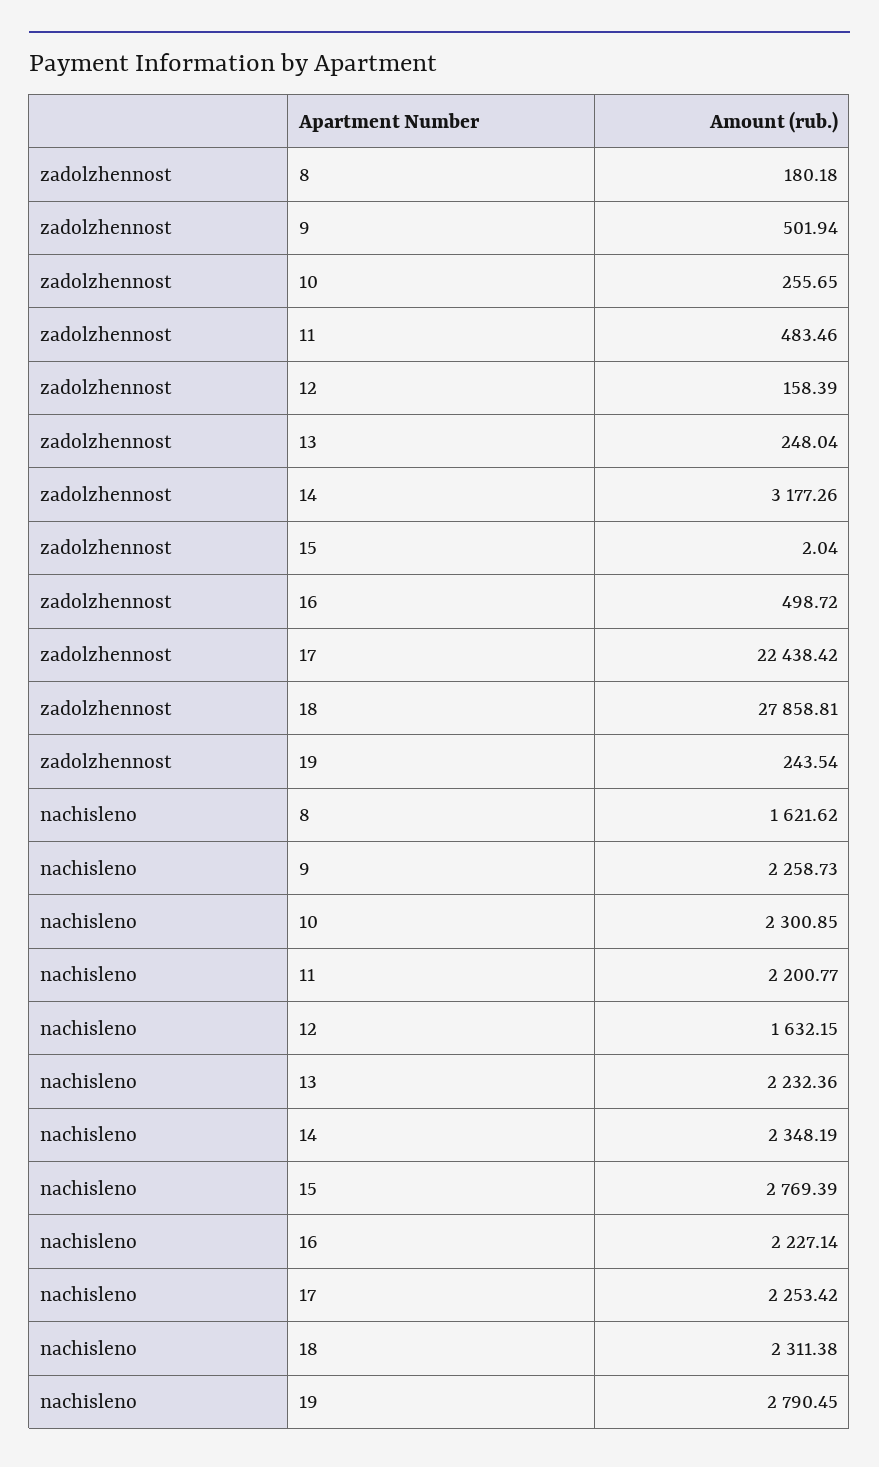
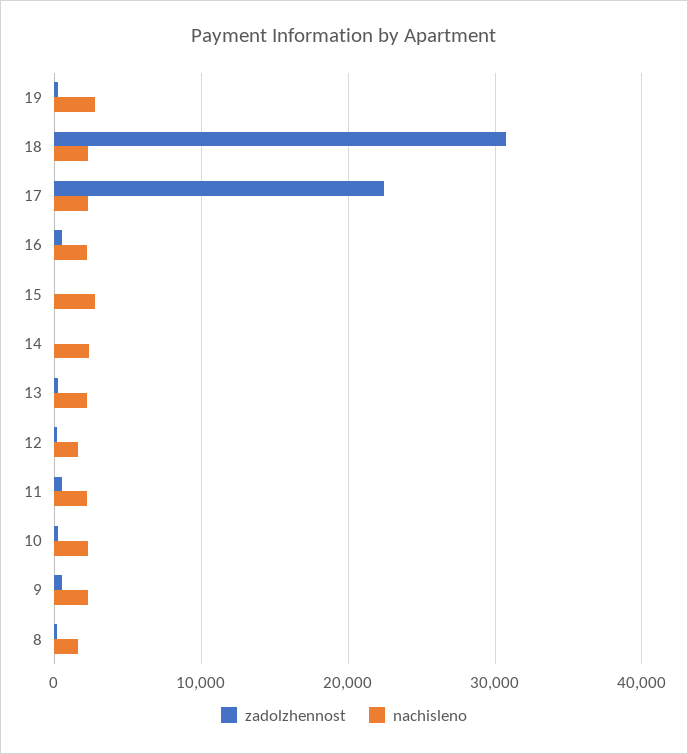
  {
    "zadolzhennost": {
      "8": 180.18,
      "9": 501.94,
      "10": 255.65,
      "11": 483.46,
      "12": 158.39,
      "13": 248.04,
-     "14": 3177.26,
+     "14": 0,
      "15": 2.04,
      "16": 498.72,
      "17": 22438.42,
-     "18": 27858.81,
+     "18": 31000,
      "19": 243.54
    },
    "nachisleno": {
      "8": 1621.62,
      "9": 2258.73,
      "10": 2300.85,
      "11": 2200.77,
      "12": 1632.15,
      "13": 2232.36,
      "14": 2348.19,
      "15": 2769.39,
      "16": 2227.14,
      "17": 2253.42,
      "18": 2311.38,
      "19": 2790.45
    }
  }

